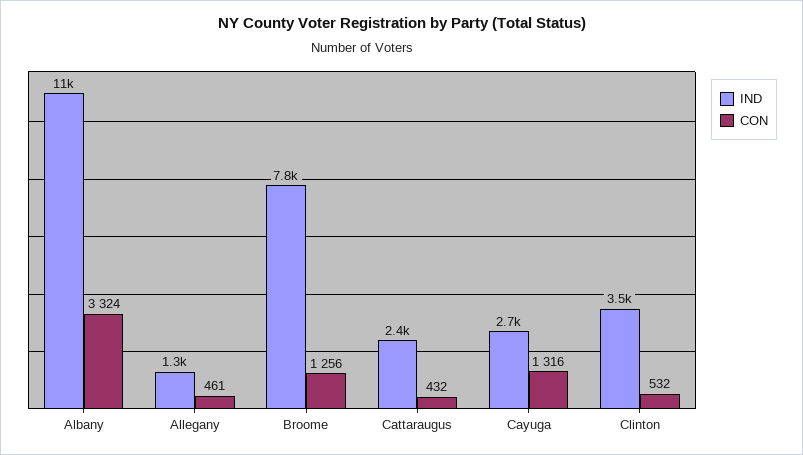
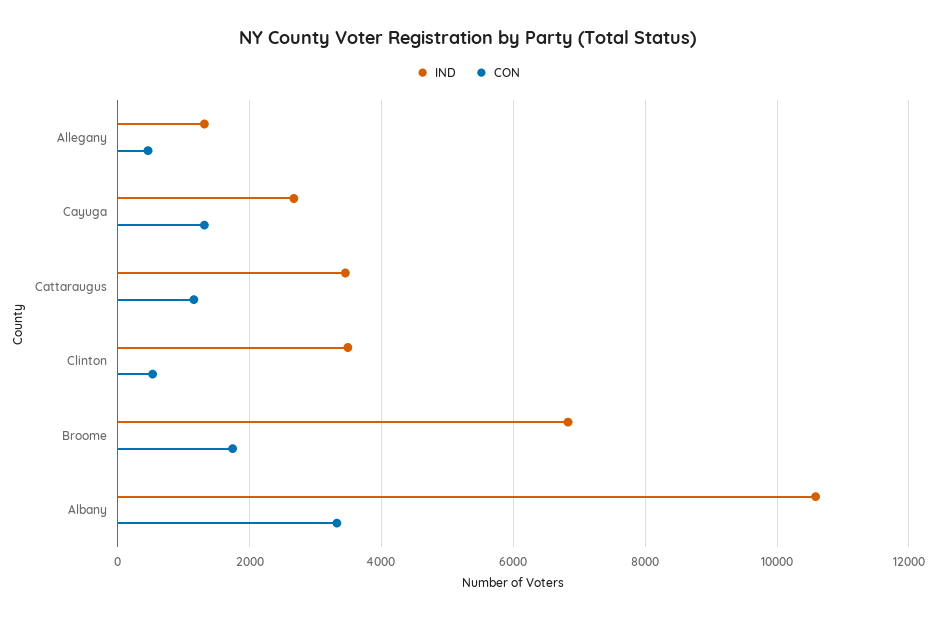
  {
    "IND": {
      "Albany": 11000,
      "Allegany": 1300,
-     "Broome": 7800,
+     "Broome": 6800,
-     "Cattaraugus": 2400,
+     "Cattaraugus": 3400,
      "Cayuga": 2700,
      "Clinton": 3500
    },
    "CON": {
      "Albany": 3324,
      "Allegany": 461,
-     "Broome": 1256,
+     "Broome": 1800,
-     "Cattaraugus": 432,
+     "Cattaraugus": 1200,
      "Cayuga": 1316,
      "Clinton": 532
    }
  }

